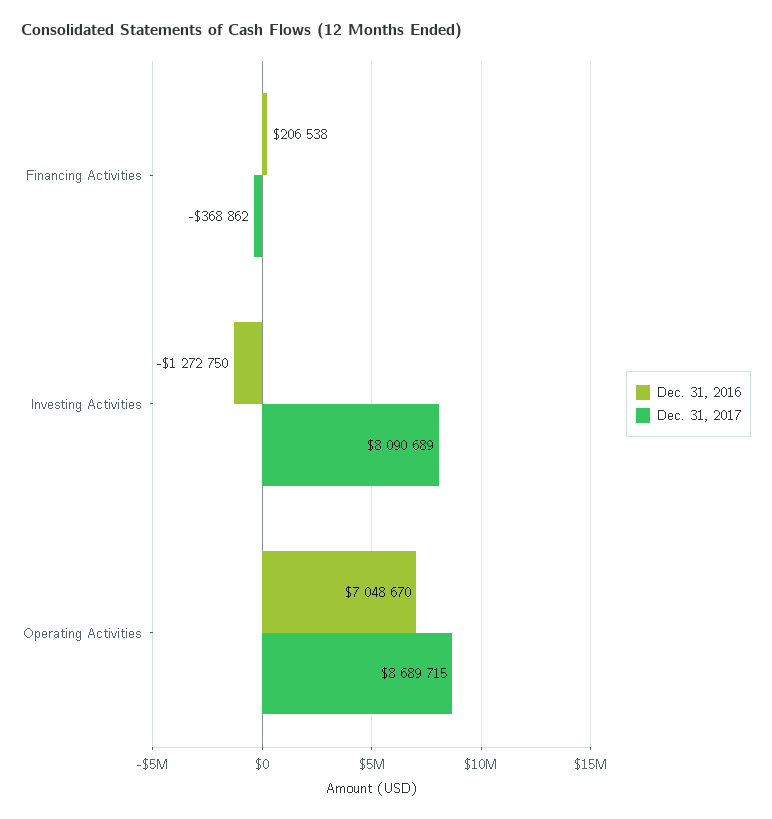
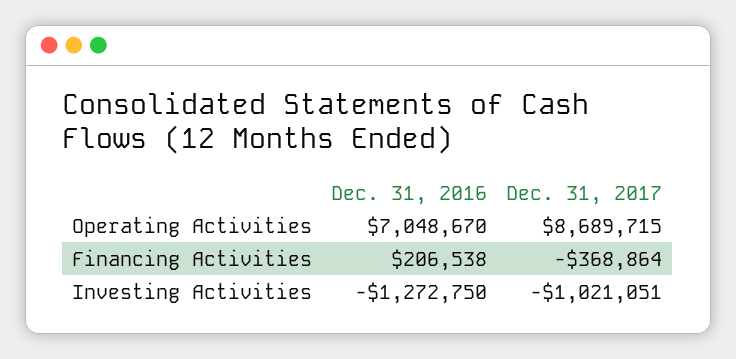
  {
    "Dec. 31, 2016": {
      "Financing Activities": 206538,
      "Investing Activities": -1272750,
      "Operating Activities": 7048670
    },
    "Dec. 31, 2017": {
-     "Financing Activities": -368862,
+     "Financing Activities": -368864,
-     "Investing Activities": 8090689,
+     "Investing Activities": -1021051,
      "Operating Activities": 8689715
    }
  }

